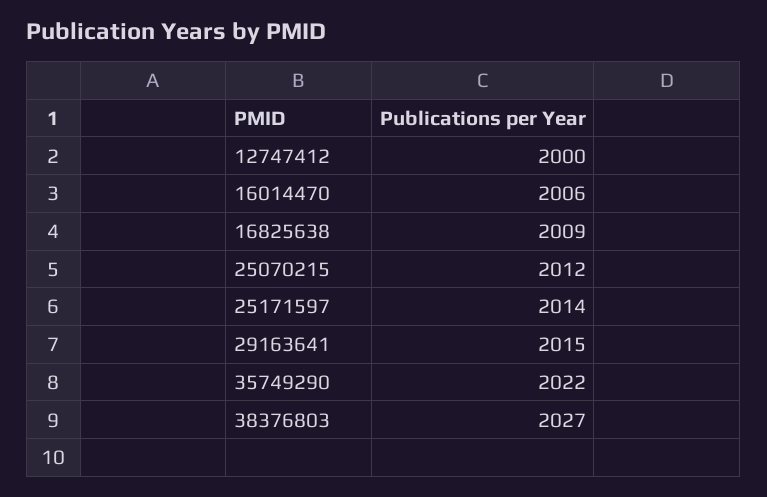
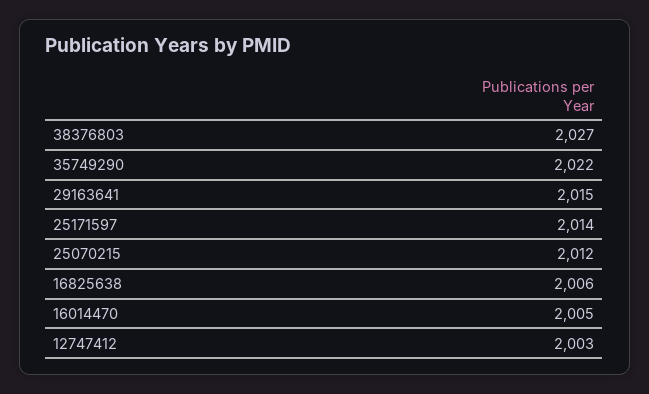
  {
-   "12747412": 2000,
+   "12747412": 2003,
-   "16014470": 2006,
+   "16014470": 2005,
-   "16825638": 2009,
+   "16825638": 2006,
    "25070215": 2012,
    "25171597": 2014,
    "29163641": 2015,
    "35749290": 2022,
    "38376803": 2027
  }

